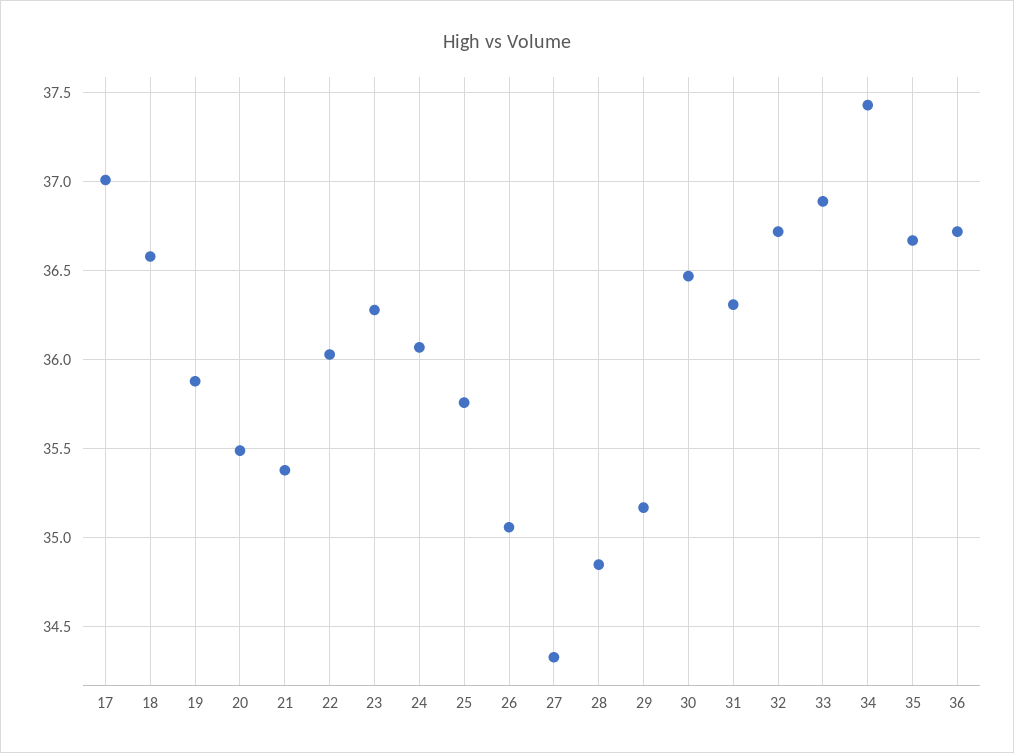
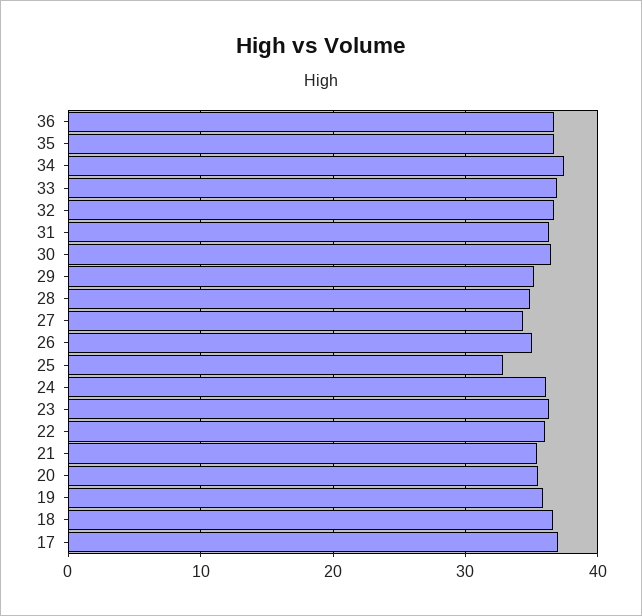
  {
    "17": 37,
    "18": 36.6,
    "19": 35.9,
    "20": 35.5,
    "21": 35.4,
    "22": 36.05,
    "23": 36.3,
    "24": 36.05,
-   "25": 35.75,
+   "25": 33,
    "26": 35.05,
    "27": 34.35,
    "28": 34.85,
    "29": 35.15,
    "30": 36.45,
    "31": 36.3,
    "32": 36.7,
    "33": 36.9,
    "34": 37.45,
    "35": 36.65,
    "36": 36.7
  }

